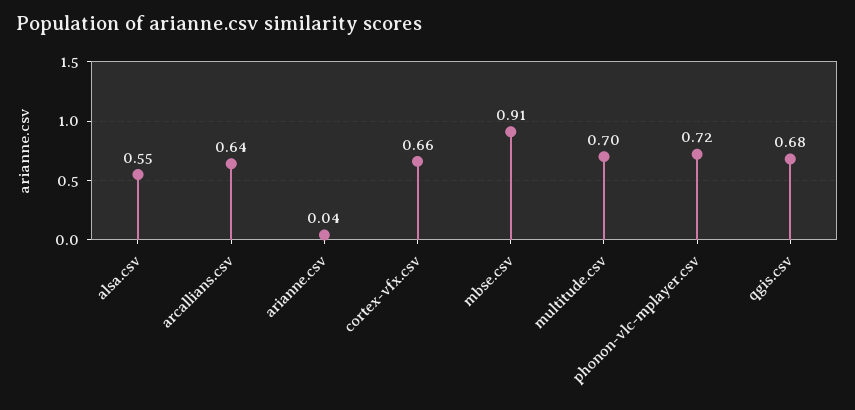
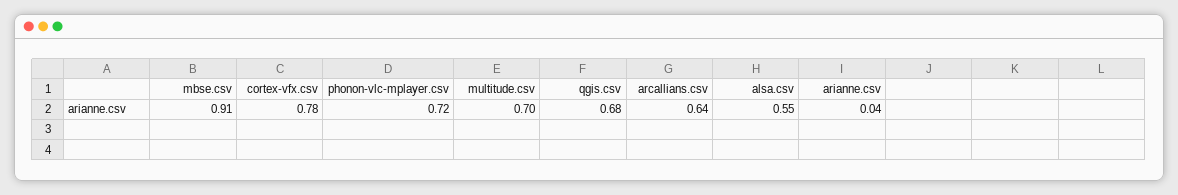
  {
    "alsa.csv": 0.55,
    "arcallians.csv": 0.64,
    "arianne.csv": 0.04,
-   "cortex-vfx.csv": 0.66,
+   "cortex-vfx.csv": 0.78,
    "mbse.csv": 0.91,
    "multitude.csv": 0.7,
    "phonon-vlc-mplayer.csv": 0.72,
    "qgis.csv": 0.68
  }

